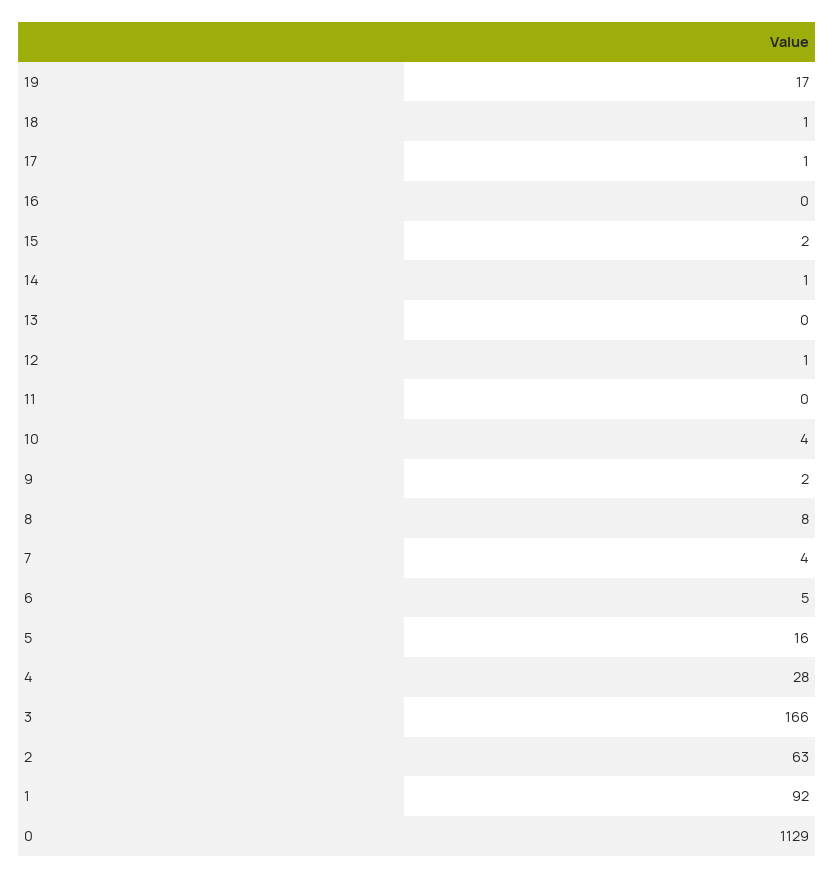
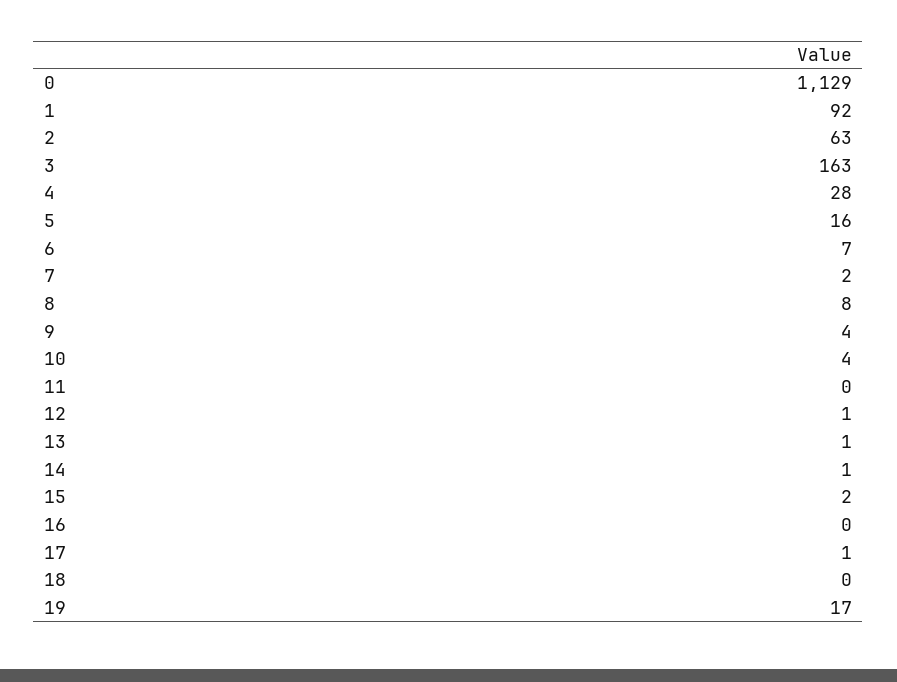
  {
    "19": 17,
-   "18": 1,
+   "18": 0,
    "17": 1,
    "16": 0,
    "15": 2,
    "14": 1,
-   "13": 0,
+   "13": 1,
    "12": 1,
    "11": 0,
    "10": 4,
-   "9": 2,
+   "9": 4,
    "8": 8,
-   "7": 4,
+   "7": 2,
-   "6": 5,
+   "6": 7,
    "5": 16,
    "4": 28,
-   "3": 166,
+   "3": 163,
    "2": 63,
    "1": 92,
    "0": 1129
  }

